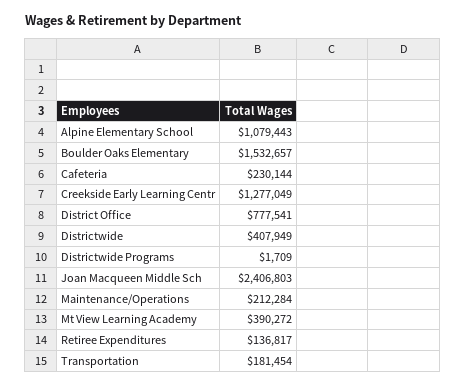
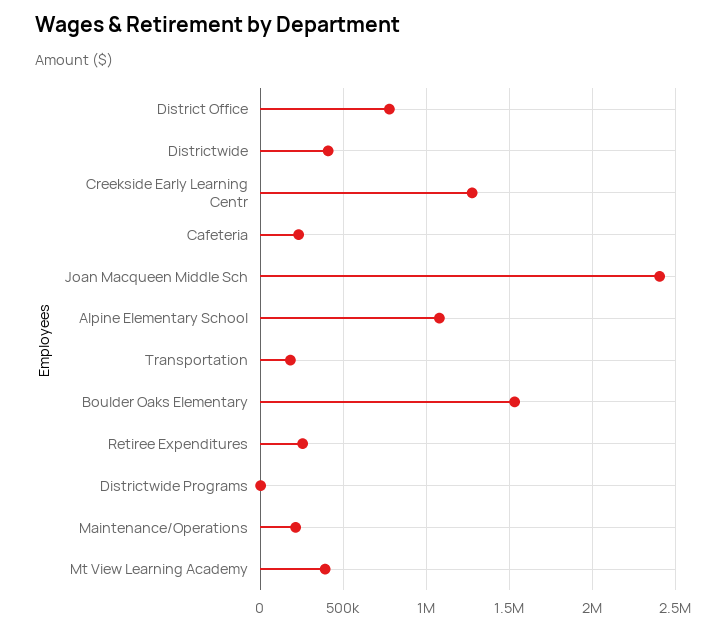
  {
    "Alpine Elementary School": 1079443,
    "Boulder Oaks Elementary": 1532657,
    "Cafeteria": 230144,
    "Creekside Early Learning Centr": 1277049,
    "District Office": 777541,
    "Districtwide": 407949,
    "Districtwide Programs": 1709,
    "Joan Macqueen Middle Sch": 2406803,
    "Maintenance/Operations": 212284,
    "Mt View Learning Academy": 390272,
-   "Retiree Expenditures": 136817,
+   "Retiree Expenditures": 250000,
    "Transportation": 181454
  }

